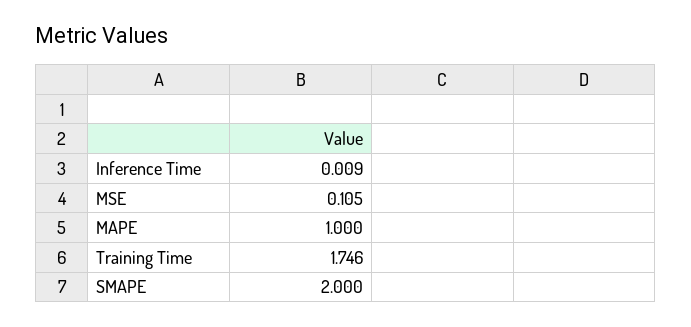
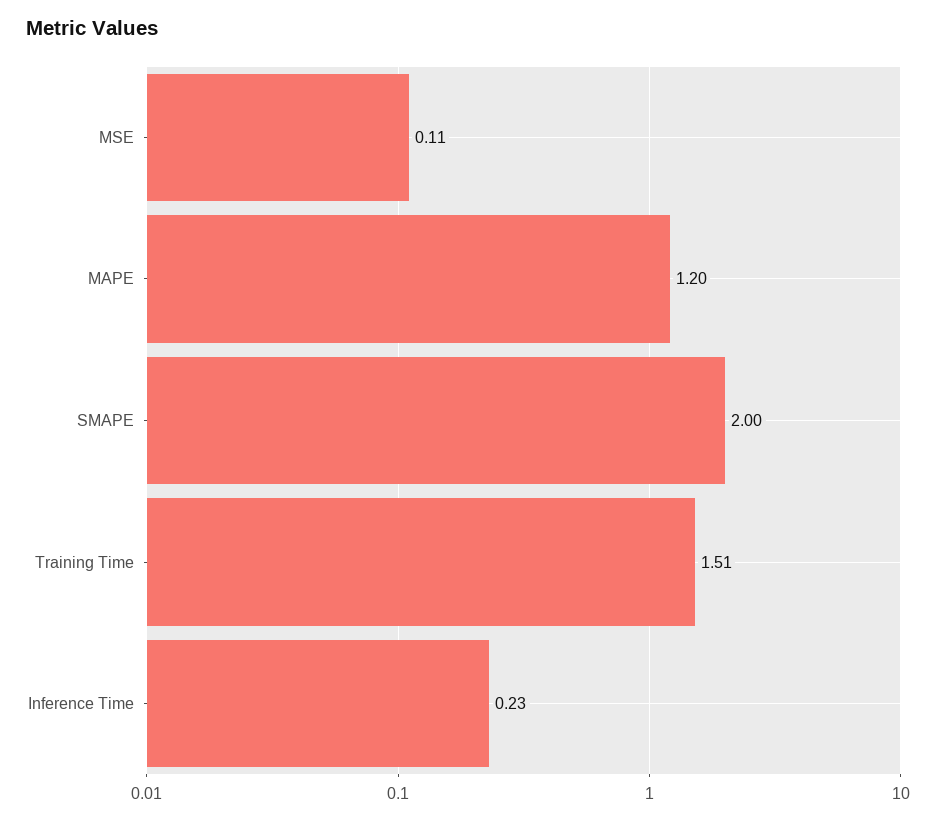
  {
-   "Inference Time": 0.009,
+   "Inference Time": 0.23,
    "MSE": 0.105,
-   "MAPE": 1,
+   "MAPE": 1.2,
-   "Training Time": 1.746,
+   "Training Time": 1.51,
    "SMAPE": 2
  }

